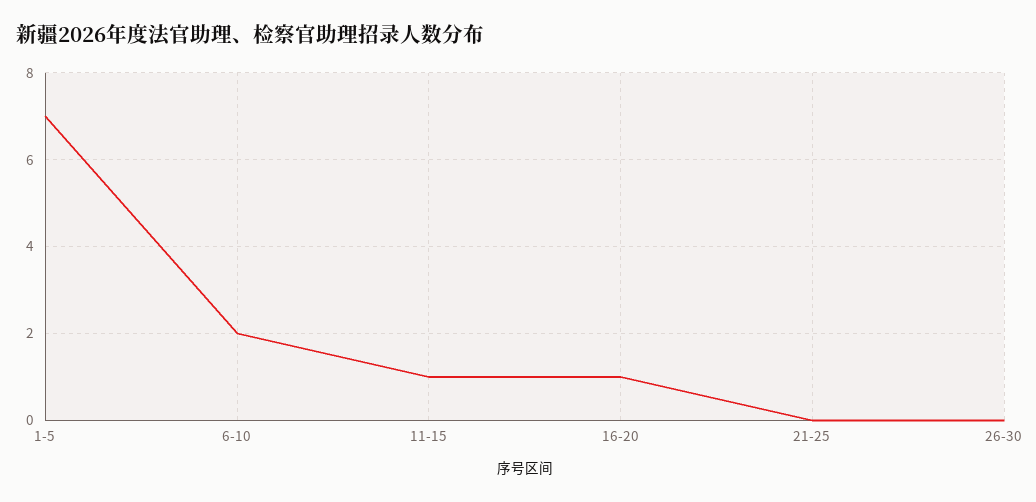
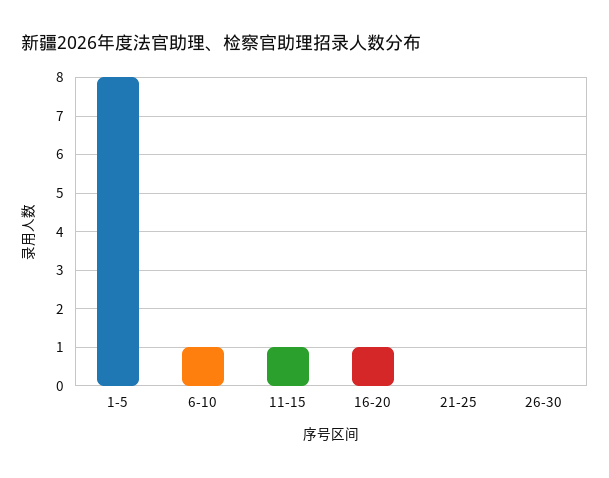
  {
-   "1-5": 7,
+   "1-5": 8,
-   "6-10": 2,
+   "6-10": 1,
    "11-15": 1,
    "16-20": 1,
    "21-25": 0,
    "26-30": 0
  }

